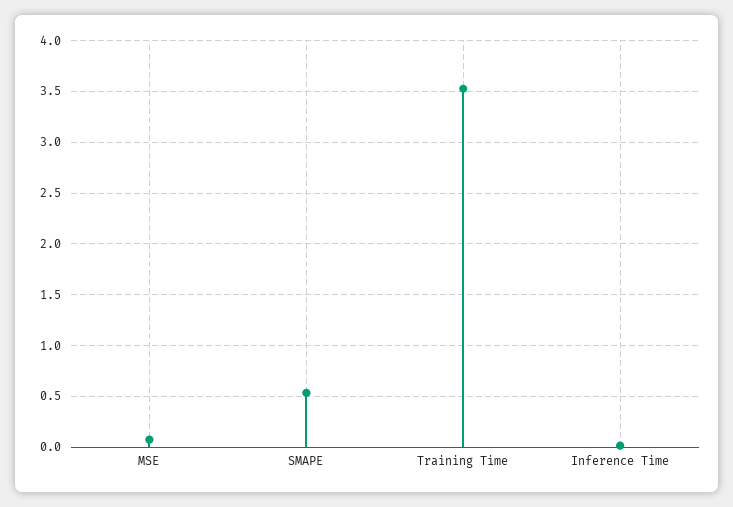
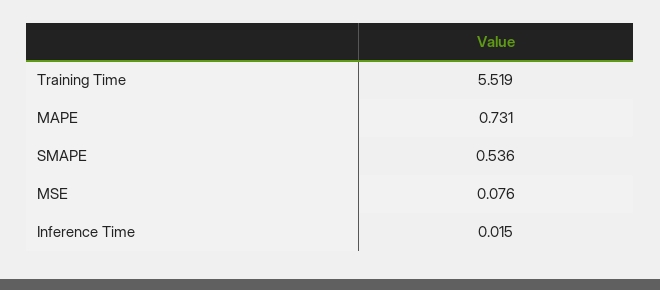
  {
    "MSE": 0.076,
    "SMAPE": 0.536,
-   "Training Time": 3.5,
+   "Training Time": 5.519,
-   "Inference Time": 0.015
+   "Inference Time": 0.015,
+   "MAPE": 0.731
  }

